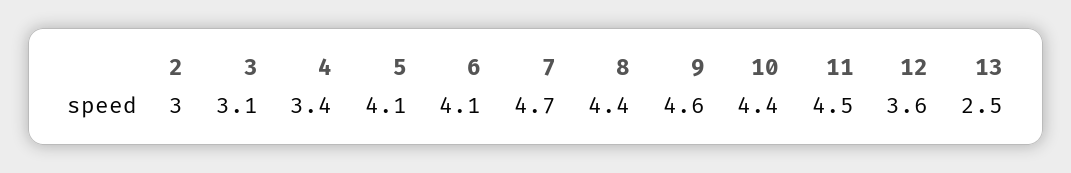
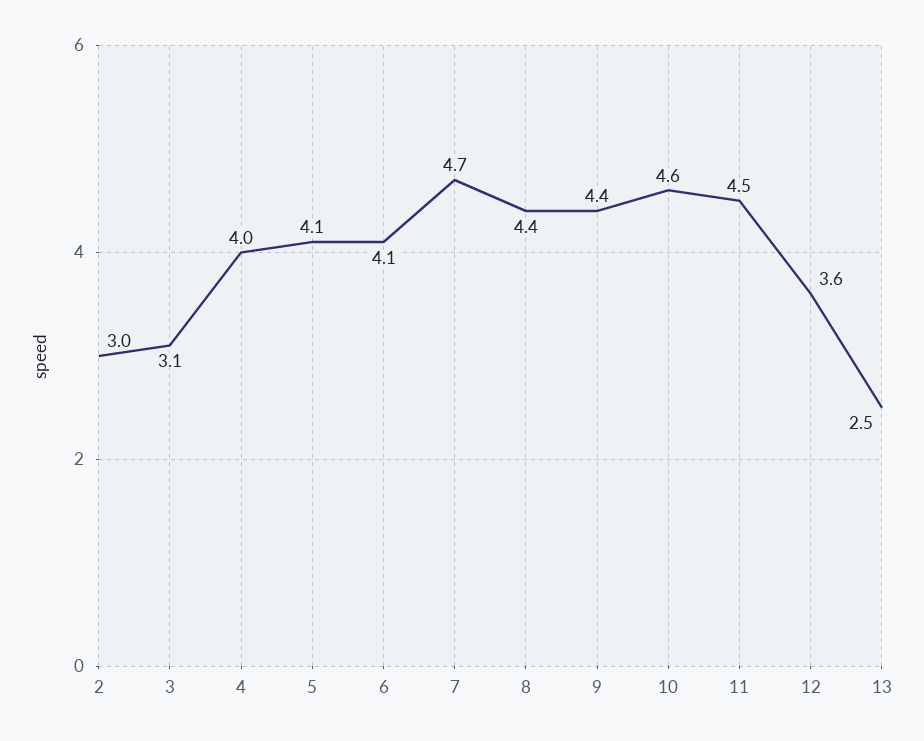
  {
    "2": 3,
    "3": 3.1,
-   "4": 3.4,
+   "4": 4,
    "5": 4.1,
    "6": 4.1,
    "7": 4.7,
    "8": 4.4,
-   "9": 4.6,
+   "9": 4.4,
-   "10": 4.4,
+   "10": 4.6,
    "11": 4.5,
    "12": 3.6,
    "13": 2.5
  }

